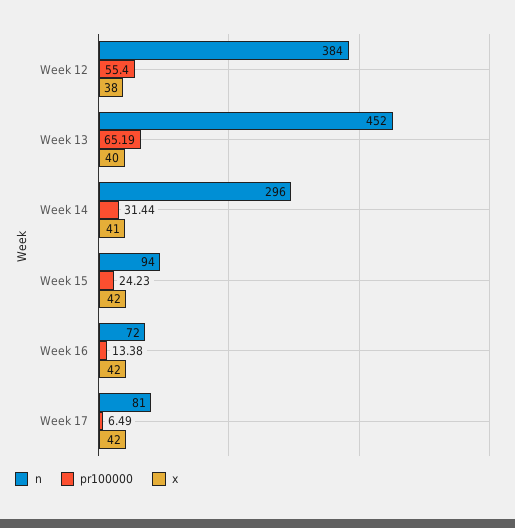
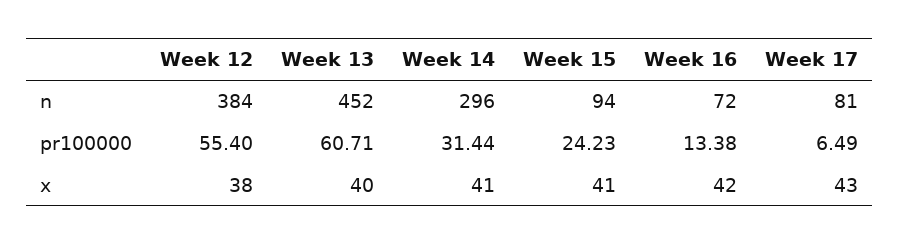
  {
    "n": {
      "Week 12": 384,
      "Week 13": 452,
      "Week 14": 296,
      "Week 15": 94,
      "Week 16": 72,
      "Week 17": 81
    },
    "pr100000": {
      "Week 12": 55.4,
-     "Week 13": 65.19,
+     "Week 13": 60.71,
      "Week 14": 31.44,
      "Week 15": 24.23,
      "Week 16": 13.38,
      "Week 17": 6.49
    },
    "x": {
      "Week 12": 38,
      "Week 13": 40,
      "Week 14": 41,
-     "Week 15": 42,
+     "Week 15": 41,
      "Week 16": 42,
-     "Week 17": 42
+     "Week 17": 43
    }
  }

